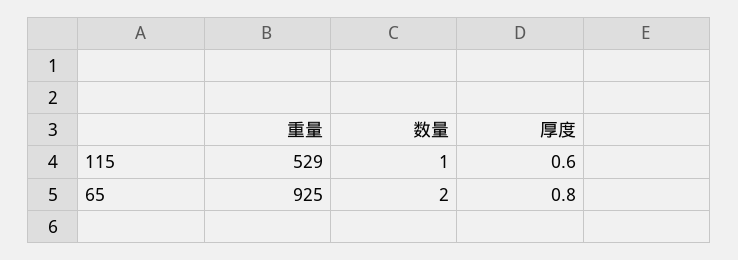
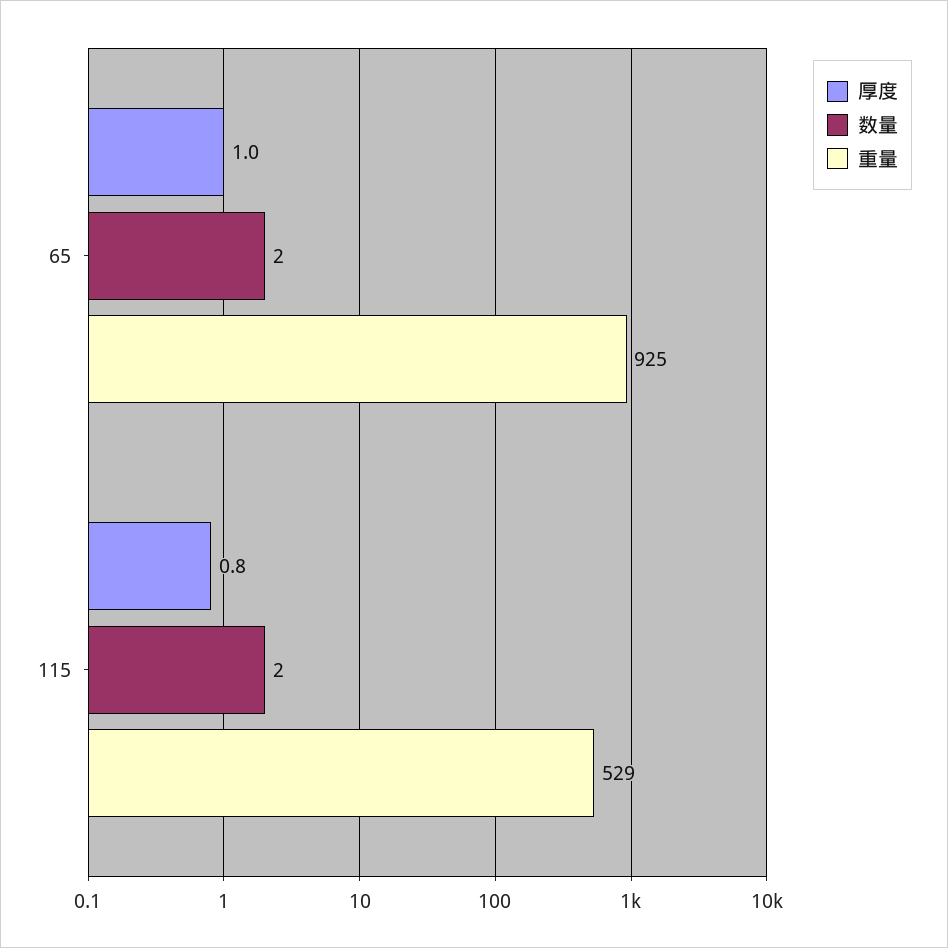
  {
    "重量": {
      "115": 529,
      "65": 925
    },
    "数量": {
-     "115": 1,
+     "115": 2,
      "65": 2
    },
    "厚度": {
-     "115": 0.6,
+     "115": 0.8,
-     "65": 0.8
+     "65": 1
    }
  }

